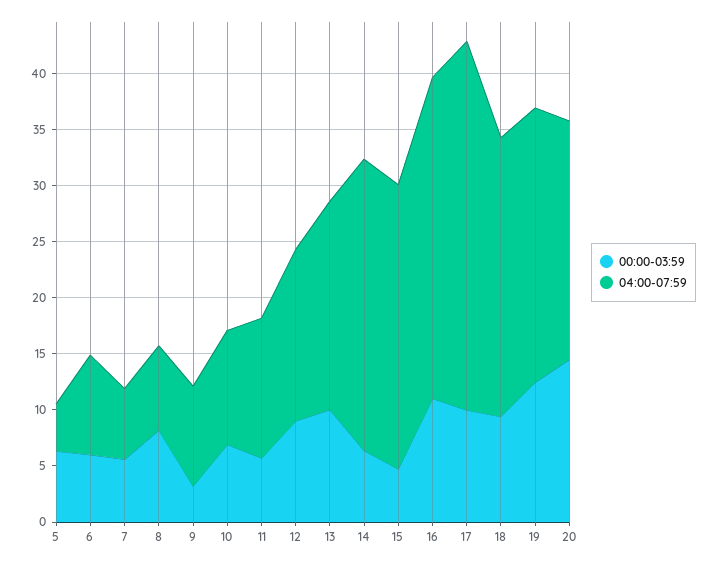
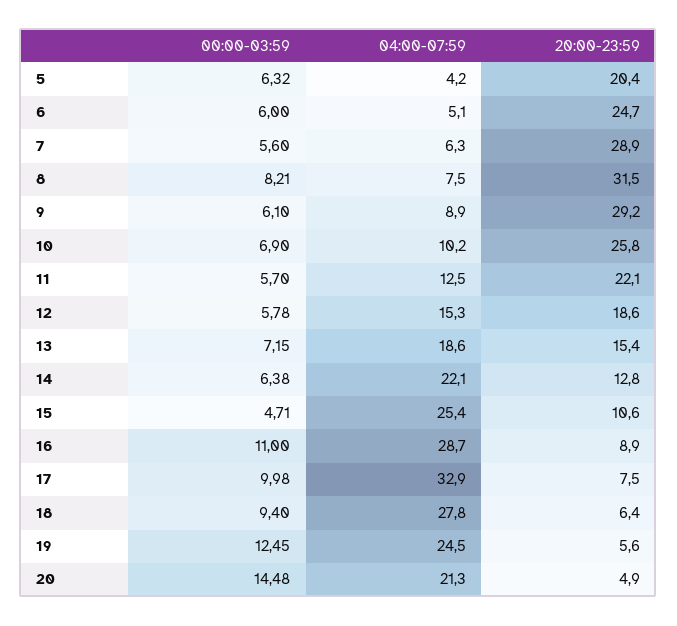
  {
    "00:00-03:59": {
      "5": 6.32,
      "6": 6,
      "7": 5.6,
      "8": 8.21,
-     "9": 3,
+     "9": 6.1,
      "10": 6.9,
      "11": 5.7,
-     "12": 9,
+     "12": 5.78,
-     "13": 10,
+     "13": 7.15,
      "14": 6.38,
      "15": 4.71,
      "16": 11,
      "17": 9.98,
      "18": 9.4,
      "19": 12.45,
      "20": 14.48
    },
    "04:00-07:59": {
      "5": 4.2,
-     "6": 9,
+     "6": 5.1,
      "7": 6.3,
      "8": 7.5,
      "9": 8.9,
      "10": 10.2,
      "11": 12.5,
      "12": 15.3,
      "13": 18.6,
-     "14": 26,
+     "14": 22.1,
      "15": 25.4,
      "16": 28.7,
      "17": 32.9,
-     "18": 25,
+     "18": 27.8,
      "19": 24.5,
      "20": 21.3
-   }
+   },
+   "20:00-23:59": {
+     "5": 20.4,
+     "6": 24.7,
+     "7": 28.9,
+     "8": 31.5,
+     "9": 29.2,
+     "10": 25.8,
+     "11": 22.1,
+     "12": 18.6,
+     "13": 15.4,
+     "14": 12.8,
+     "15": 10.6,
+     "16": 8.9,
+     "17": 7.5,
+     "18": 6.4,
+     "19": 5.6,
+     "20": 4.9
+   }
  }

